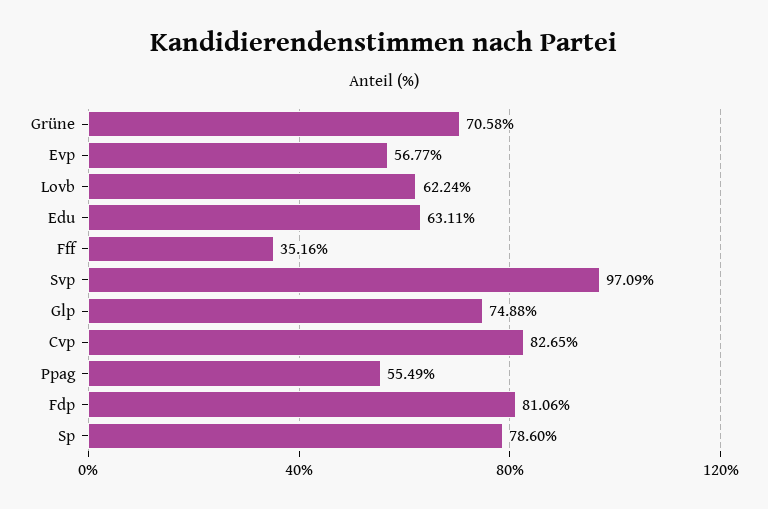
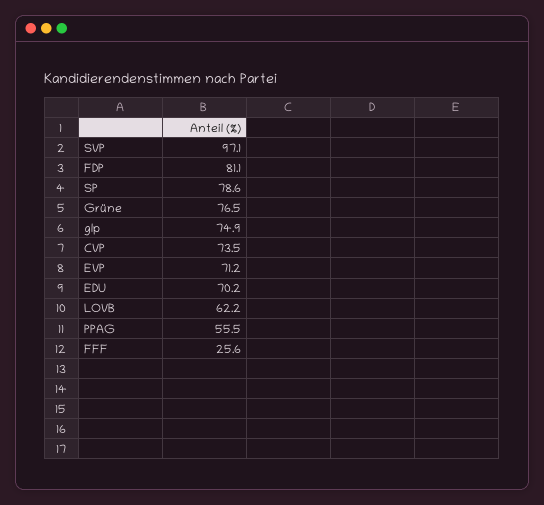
  {
-   "Grüne": 70.58,
+   "Grüne": 76.5,
-   "Evp": 56.77,
+   "Evp": 71.2,
    "Lovb": 62.24,
-   "Edu": 63.11,
+   "Edu": 70.2,
-   "Fff": 35.16,
+   "Fff": 25.6,
    "Svp": 97.09,
    "Glp": 74.88,
-   "Cvp": 82.65,
+   "Cvp": 73.5,
    "Ppag": 55.49,
    "Fdp": 81.06,
    "Sp": 78.6
  }

